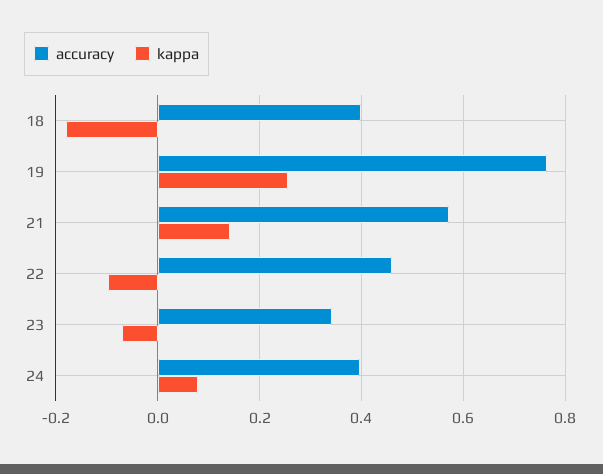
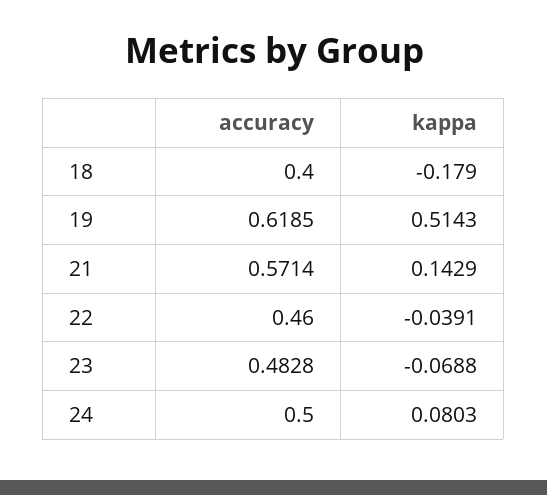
  {
    "accuracy": {
      "18": 0.4,
-     "19": 0.76,
+     "19": 0.6185,
      "21": 0.5714,
      "22": 0.46,
-     "23": 0.34,
+     "23": 0.4828,
-     "24": 0.4
+     "24": 0.5
    },
    "kappa": {
      "18": -0.179,
-     "19": 0.26,
+     "19": 0.5143,
      "21": 0.1429,
-     "22": -0.1,
+     "22": -0.0391,
      "23": -0.0688,
      "24": 0.0803
    }
  }

